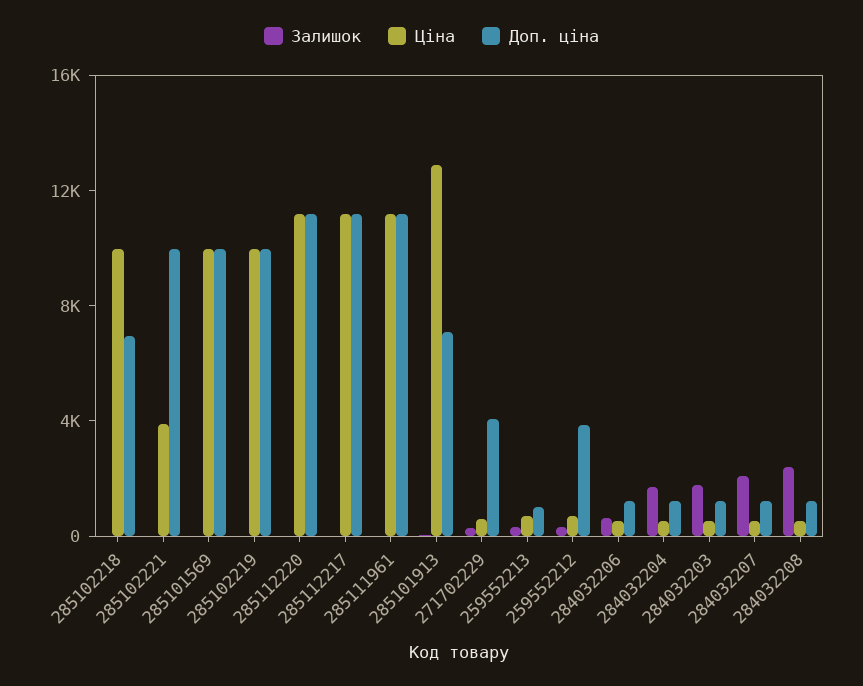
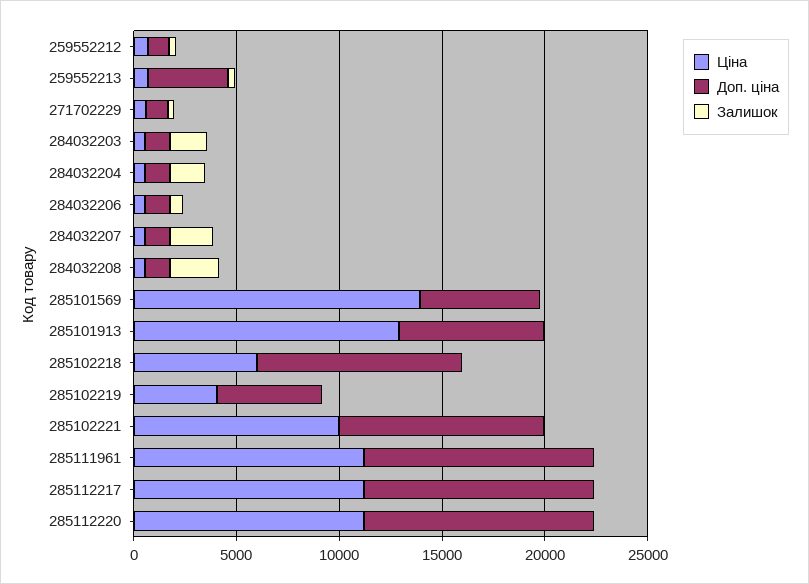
  {
    "Залишок": {
      "285102218": 0,
      "285102221": 0,
      "285101569": 0,
      "285102219": 0,
      "285112220": 0,
      "285112217": 0,
      "285111961": 0,
      "285101913": 0,
      "271702229": 0,
      "259552213": 0,
      "259552212": 0,
      "284032206": 1000,
      "284032204": 2000,
      "284032203": 2000,
      "284032207": 2000,
      "284032208": 2000
    },
    "Ціна": {
-     "285102218": 10000,
+     "285102218": 6000,
-     "285102221": 4000,
+     "285102221": 10000,
-     "285101569": 10000,
+     "285101569": 14000,
-     "285102219": 10000,
+     "285102219": 4000,
      "285112220": 11000,
      "285112217": 11000,
      "285111961": 11000,
      "285101913": 13000,
      "271702229": 1000,
      "259552213": 1000,
      "259552212": 1000,
      "284032206": 1000,
      "284032204": 1000,
      "284032203": 1000,
      "284032207": 1000,
      "284032208": 1000
    },
    "Доп. ціна": {
-     "285102218": 7000,
+     "285102218": 10000,
      "285102221": 10000,
-     "285101569": 10000,
+     "285101569": 6000,
-     "285102219": 10000,
+     "285102219": 5000,
      "285112220": 11000,
      "285112217": 11000,
      "285111961": 11000,
      "285101913": 7000,
-     "271702229": 4000,
+     "271702229": 1000,
-     "259552213": 1000,
+     "259552213": 4000,
-     "259552212": 4000,
+     "259552212": 1000,
      "284032206": 1000,
      "284032204": 1000,
      "284032203": 1000,
      "284032207": 1000,
      "284032208": 1000
    }
  }

